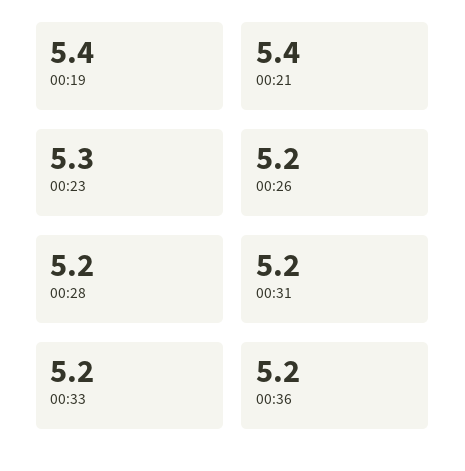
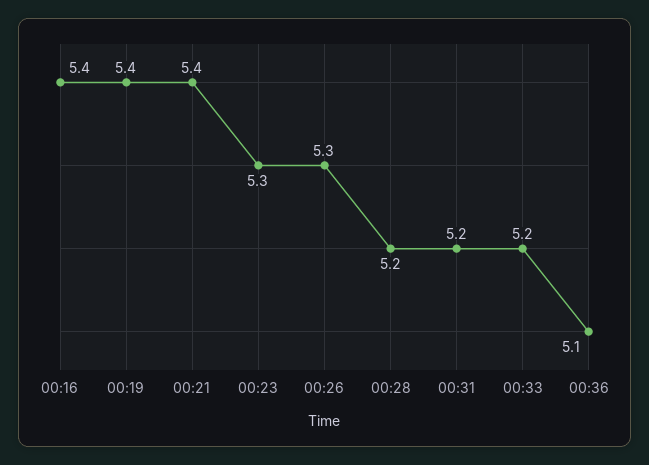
  {
    "00:19": 5.4,
    "00:21": 5.4,
    "00:23": 5.3,
-   "00:26": 5.2,
+   "00:26": 5.3,
    "00:28": 5.2,
    "00:31": 5.2,
    "00:33": 5.2,
-   "00:36": 5.2
+   "00:36": 5.1,
+   "00:16": 5.4
  }

